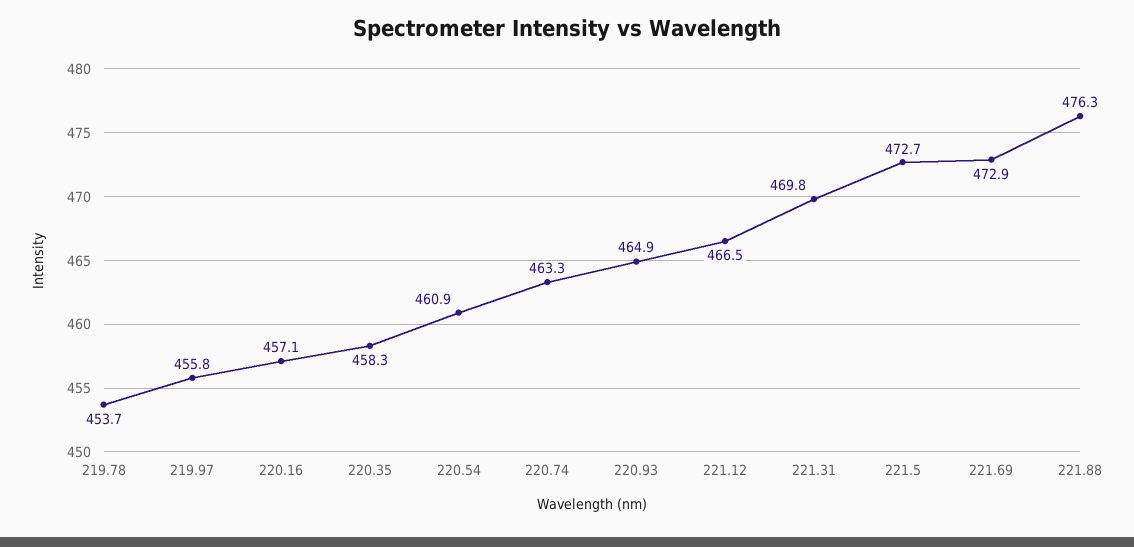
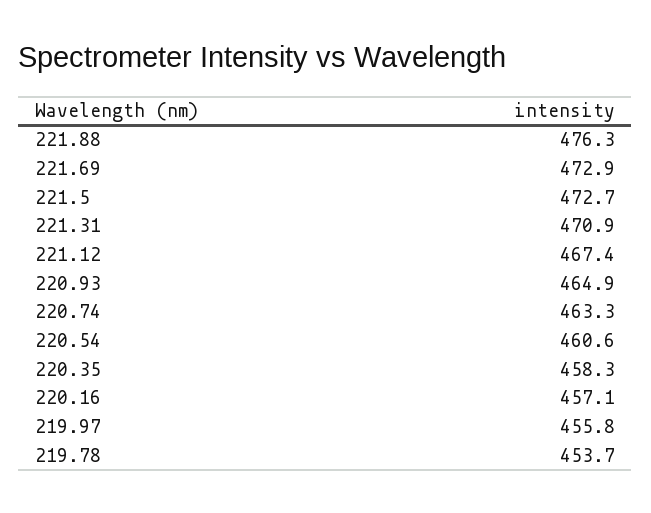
  {
    "219.78": 453.7,
    "219.97": 455.8,
    "220.16": 457.1,
    "220.35": 458.3,
-   "220.54": 460.9,
+   "220.54": 460.6,
    "220.74": 463.3,
    "220.93": 464.9,
-   "221.12": 466.5,
+   "221.12": 467.4,
-   "221.31": 469.8,
+   "221.31": 470.9,
    "221.5": 472.7,
    "221.69": 472.9,
    "221.88": 476.3
  }

